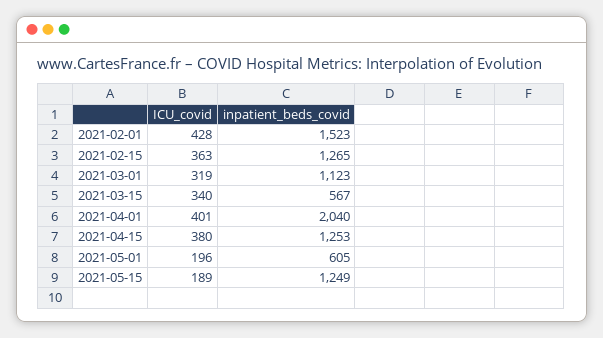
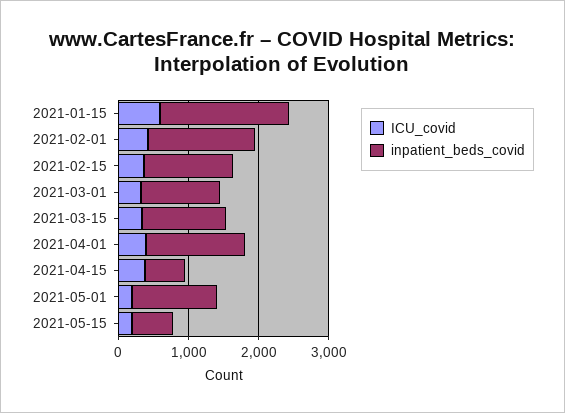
  {
    "ICU_covid": {
      "2021-02-01": 428,
      "2021-02-15": 363,
      "2021-03-01": 319,
      "2021-03-15": 340,
      "2021-04-01": 401,
      "2021-04-15": 380,
      "2021-05-01": 196,
-     "2021-05-15": 189
+     "2021-05-15": 189,
+     "2021-01-15": 600
    },
    "inpatient_beds_covid": {
      "2021-02-01": 1523,
      "2021-02-15": 1265,
      "2021-03-01": 1123,
-     "2021-03-15": 567,
+     "2021-03-15": 1200,
-     "2021-04-01": 2040,
+     "2021-04-01": 1400,
-     "2021-04-15": 1253,
+     "2021-04-15": 600,
-     "2021-05-01": 605,
+     "2021-05-01": 1200,
-     "2021-05-15": 1249
+     "2021-05-15": 600,
+     "2021-01-15": 1800
    }
  }

